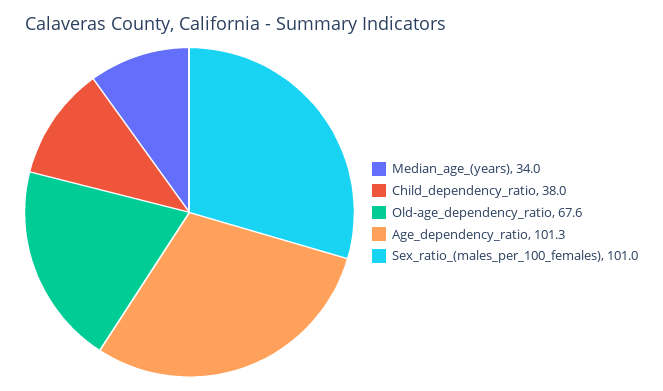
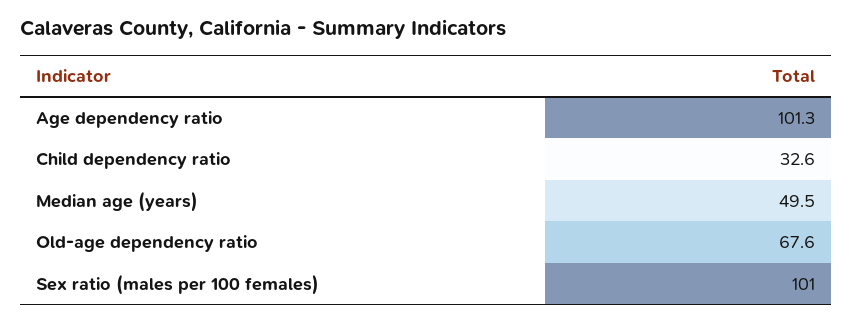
  {
-   "Median_age_(years)": 34,
+   "Median_age_(years)": 49.5,
-   "Child_dependency_ratio": 38,
+   "Child_dependency_ratio": 32.6,
    "Old-age_dependency_ratio": 67.6,
    "Age_dependency_ratio": 101.3,
    "Sex_ratio_(males_per_100_females)": 101
  }

